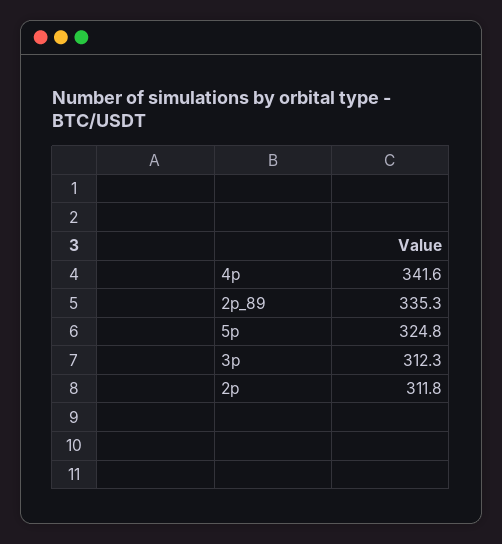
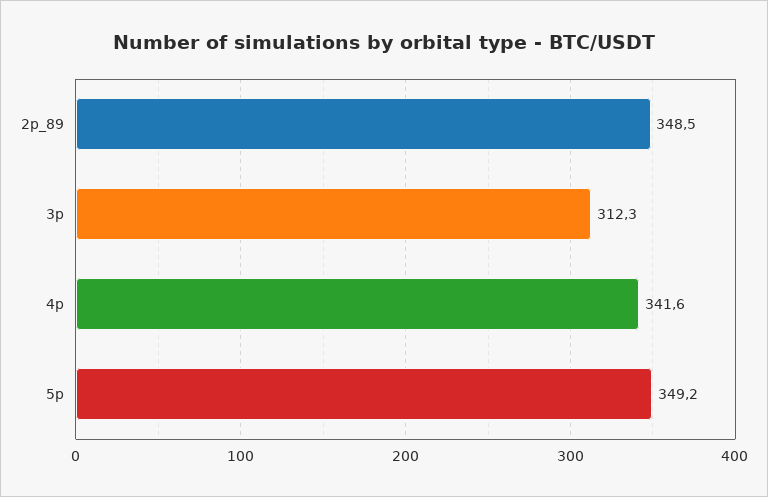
  {
    "4p": 341.6,
-   "2p_89": 335.3,
+   "2p_89": 348.5,
-   "5p": 324.8,
+   "5p": 349.2,
-   "3p": 312.3,
+   "3p": 312.3
-   "2p": 311.8
  }

